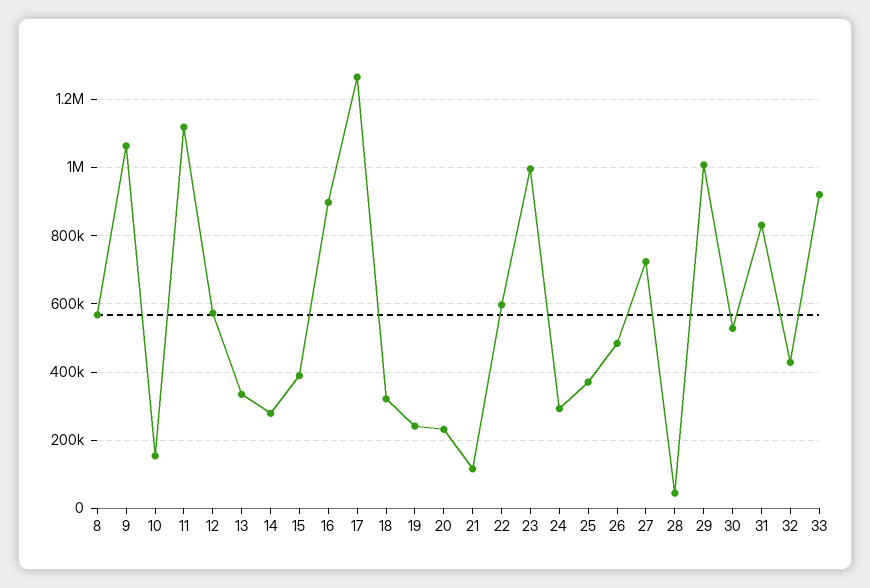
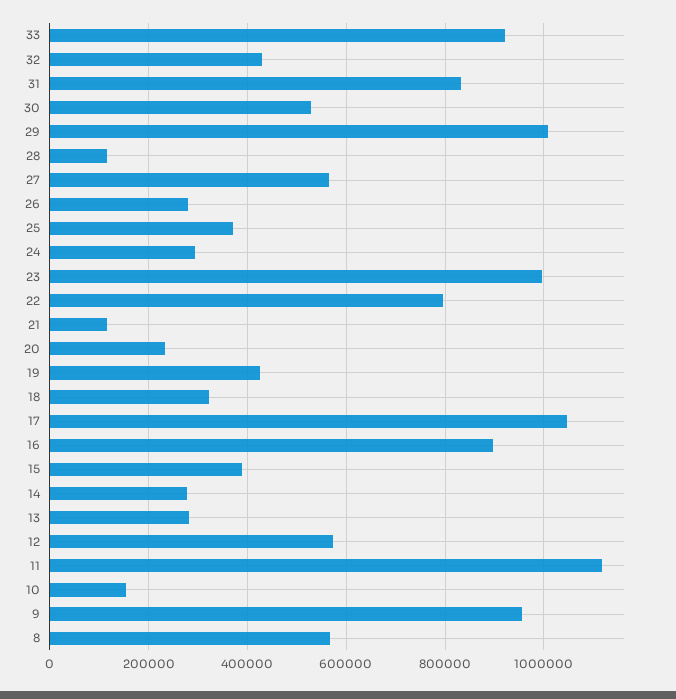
  {
    "8": 560000,
-   "9": 1060000,
+   "9": 960000,
    "10": 160000,
    "11": 1120000,
    "12": 580000,
-   "13": 340000,
+   "13": 280000,
    "14": 280000,
    "15": 380000,
    "16": 900000,
-   "17": 1260000,
+   "17": 1040000,
    "18": 320000,
-   "19": 240000,
+   "19": 420000,
    "20": 240000,
    "21": 120000,
-   "22": 600000,
+   "22": 800000,
    "23": 1000000,
    "24": 300000,
    "25": 380000,
-   "26": 480000,
+   "26": 280000,
-   "27": 720000,
+   "27": 560000,
-   "28": 40000,
+   "28": 120000,
    "29": 1000000,
    "30": 520000,
    "31": 840000,
    "32": 420000,
    "33": 920000
  }

